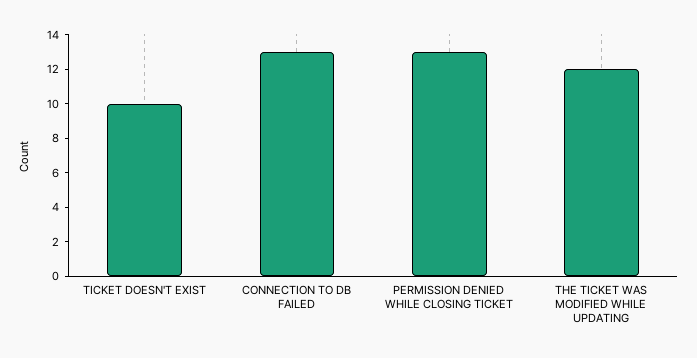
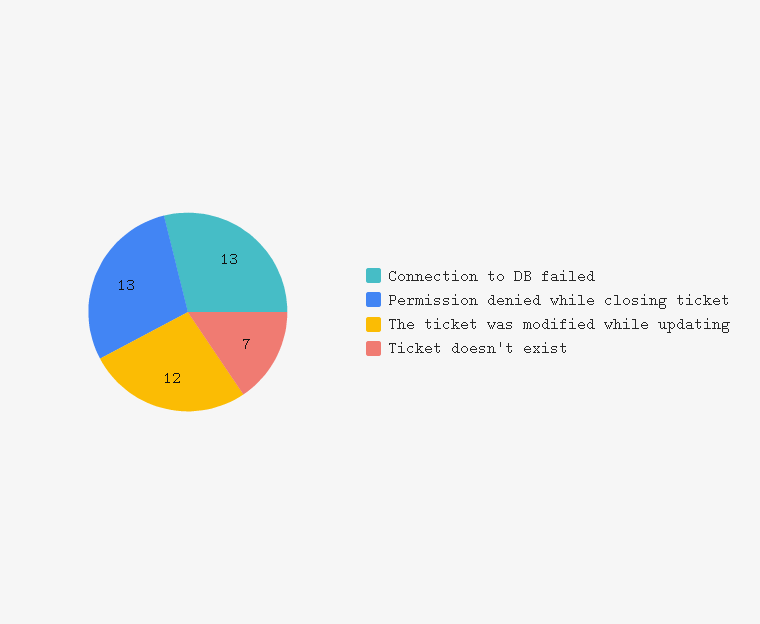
  {
-   "TICKET DOESN'T EXIST": 10,
+   "TICKET DOESN'T EXIST": 7,
    "CONNECTION TO DB FAILED": 13,
    "PERMISSION DENIED WHILE CLOSING TICKET": 13,
    "THE TICKET WAS MODIFIED WHILE UPDATING": 12
  }

